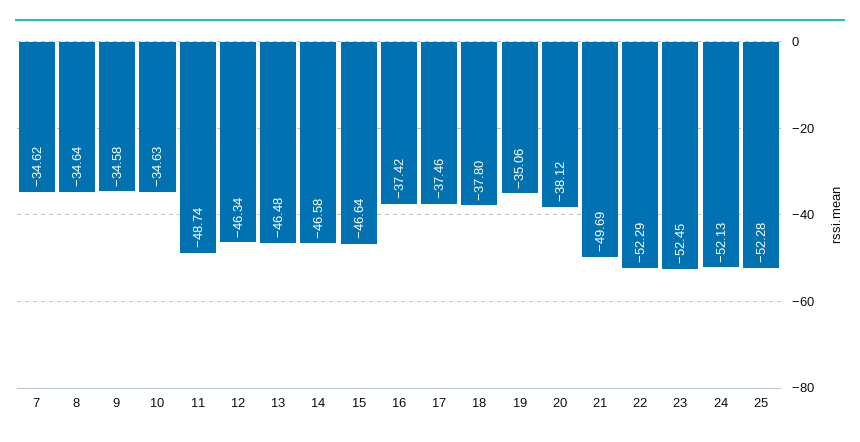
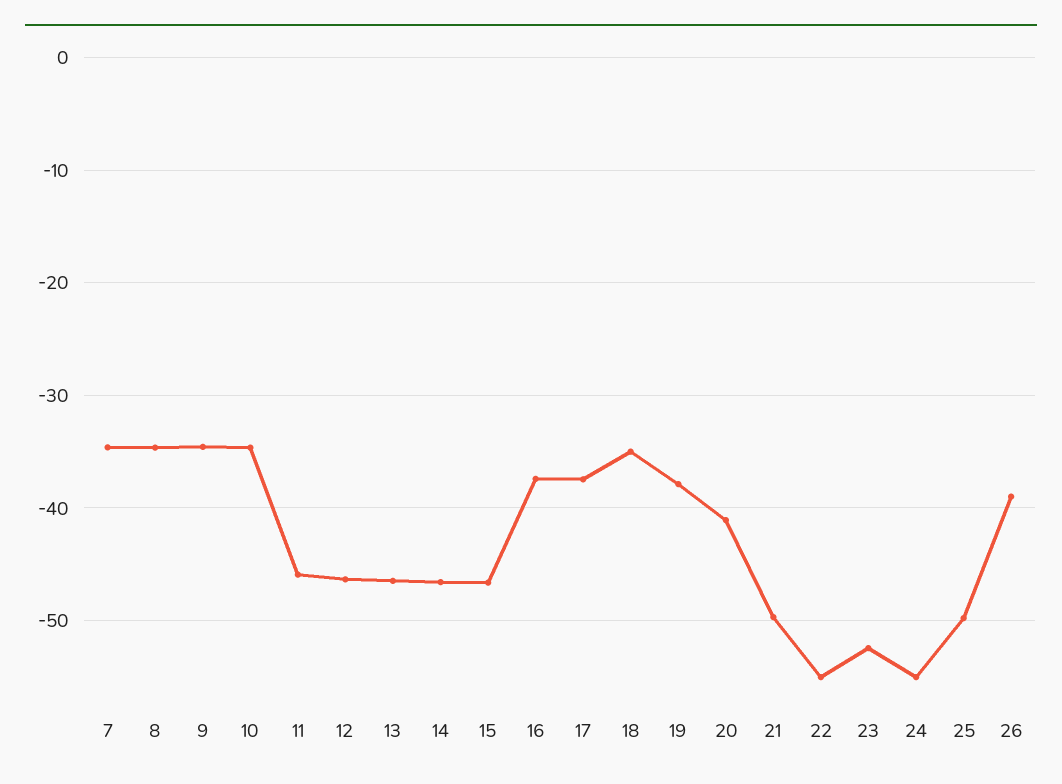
  {
    "7": -34.62,
    "8": -34.64,
    "9": -34.58,
    "10": -34.63,
-   "11": -48.74,
+   "11": -46,
    "12": -46.34,
    "13": -46.48,
    "14": -46.58,
    "15": -46.64,
    "16": -37.42,
    "17": -37.46,
-   "18": -37.8,
+   "18": -35,
-   "19": -35.06,
+   "19": -38,
-   "20": -38.12,
+   "20": -41,
    "21": -49.69,
-   "22": -52.29,
+   "22": -55,
    "23": -52.45,
-   "24": -52.13,
+   "24": -55,
-   "25": -52.28
+   "25": -50,
+   "26": -39
  }

